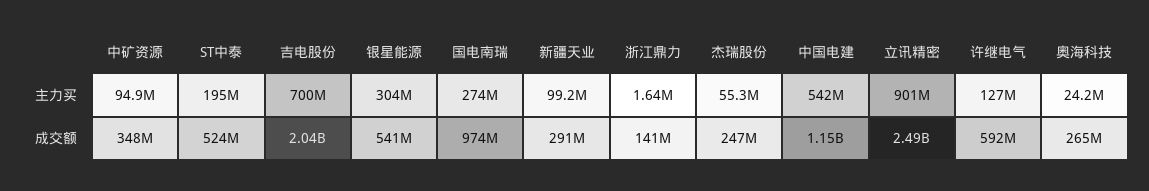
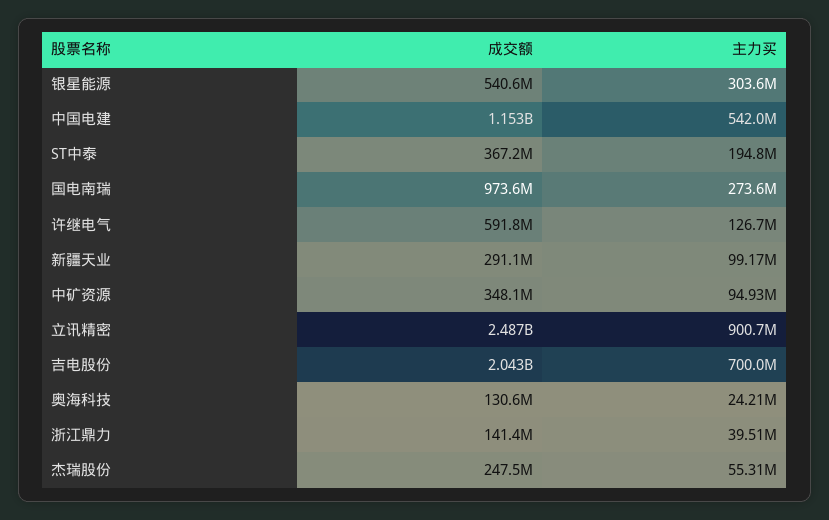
  {
    "中矿资源": {
      "主力买": 94930000,
      "成交额": 348100000
    },
    "ST中泰": {
      "主力买": 194800000,
-     "成交额": 524000000
+     "成交额": 367200000
    },
    "吉电股份": {
      "主力买": 700000000,
      "成交额": 2043000000
    },
    "银星能源": {
      "主力买": 303600000,
      "成交额": 540600000
    },
    "国电南瑞": {
      "主力买": 273600000,
      "成交额": 973600000
    },
    "新疆天业": {
      "主力买": 99170000,
      "成交额": 291100000
    },
    "浙江鼎力": {
-     "主力买": 1640000,
+     "主力买": 39510000,
      "成交额": 141400000
    },
    "杰瑞股份": {
      "主力买": 55310000,
      "成交额": 247500000
    },
    "中国电建": {
      "主力买": 542000000,
      "成交额": 1153000000
    },
    "立讯精密": {
      "主力买": 900700000,
      "成交额": 2487000000
    },
    "许继电气": {
      "主力买": 126700000,
      "成交额": 591800000
    },
    "奥海科技": {
      "主力买": 24210000,
-     "成交额": 265000000
+     "成交额": 130600000
    }
  }

